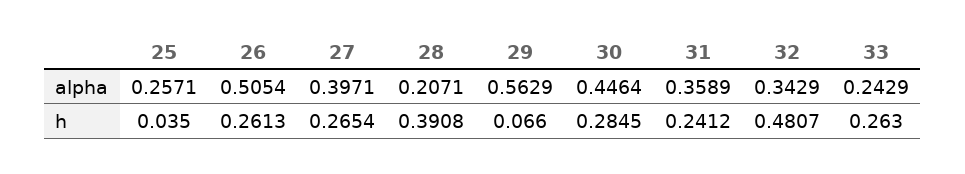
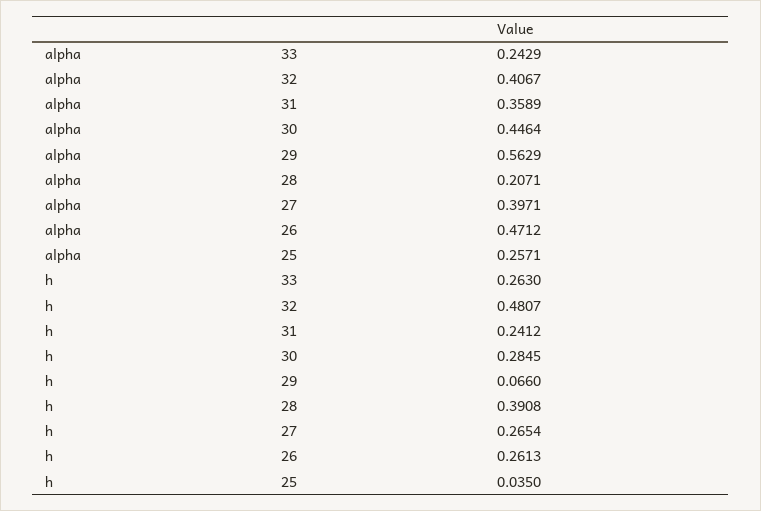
  {
    "25": {
      "alpha": 0.2571,
      "h": 0.035
    },
    "26": {
-     "alpha": 0.5054,
+     "alpha": 0.4712,
      "h": 0.2613
    },
    "27": {
      "alpha": 0.3971,
      "h": 0.2654
    },
    "28": {
      "alpha": 0.2071,
      "h": 0.3908
    },
    "29": {
      "alpha": 0.5629,
      "h": 0.066
    },
    "30": {
      "alpha": 0.4464,
      "h": 0.2845
    },
    "31": {
      "alpha": 0.3589,
      "h": 0.2412
    },
    "32": {
-     "alpha": 0.3429,
+     "alpha": 0.4067,
      "h": 0.4807
    },
    "33": {
      "alpha": 0.2429,
      "h": 0.263
    }
  }

